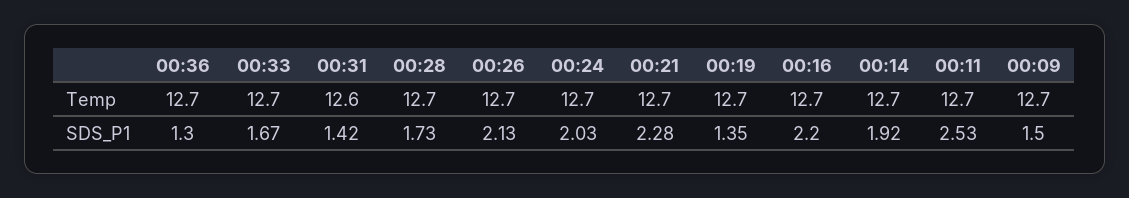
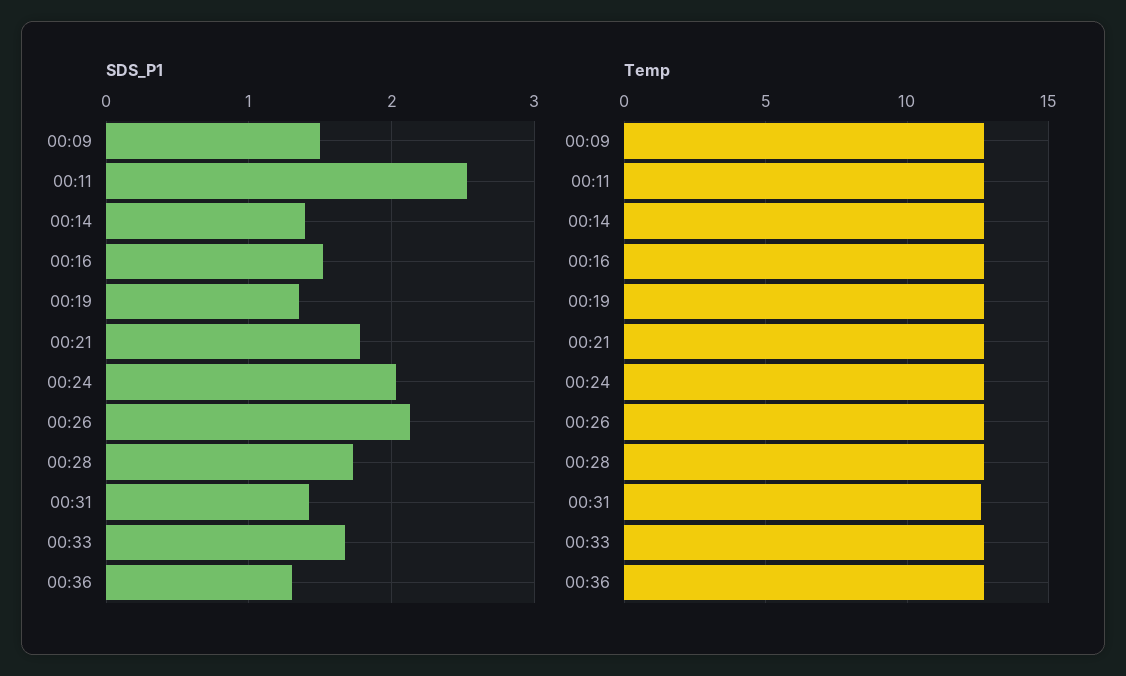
  {
    "Temp": {
      "00:36": 12.7,
      "00:33": 12.7,
      "00:31": 12.6,
      "00:28": 12.7,
      "00:26": 12.7,
      "00:24": 12.7,
      "00:21": 12.7,
      "00:19": 12.7,
      "00:16": 12.7,
      "00:14": 12.7,
      "00:11": 12.7,
      "00:09": 12.7
    },
    "SDS_P1": {
      "00:36": 1.3,
      "00:33": 1.67,
      "00:31": 1.42,
      "00:28": 1.73,
      "00:26": 2.13,
      "00:24": 2.03,
-     "00:21": 2.28,
+     "00:21": 1.8,
      "00:19": 1.35,
-     "00:16": 2.2,
+     "00:16": 1.5,
-     "00:14": 1.92,
+     "00:14": 1.4,
      "00:11": 2.53,
      "00:09": 1.5
    }
  }

